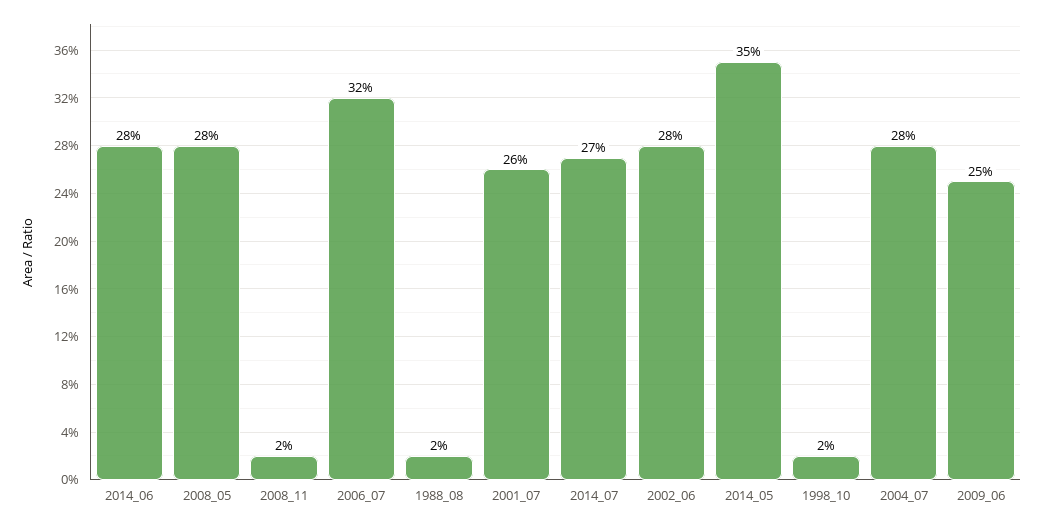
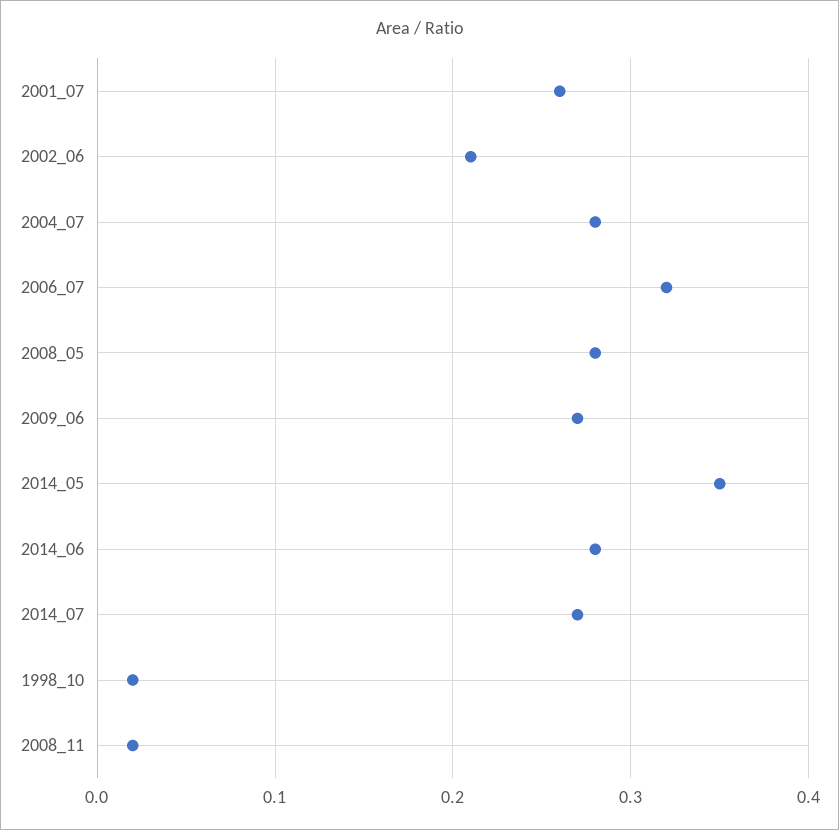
  {
    "2014_06": 0.28,
    "2008_05": 0.28,
    "2008_11": 0.02,
    "2006_07": 0.32,
-   "1988_08": 0.02,
    "2001_07": 0.26,
    "2014_07": 0.27,
-   "2002_06": 0.28,
+   "2002_06": 0.21,
    "2014_05": 0.35,
    "1998_10": 0.02,
    "2004_07": 0.28,
-   "2009_06": 0.25
+   "2009_06": 0.27
  }

